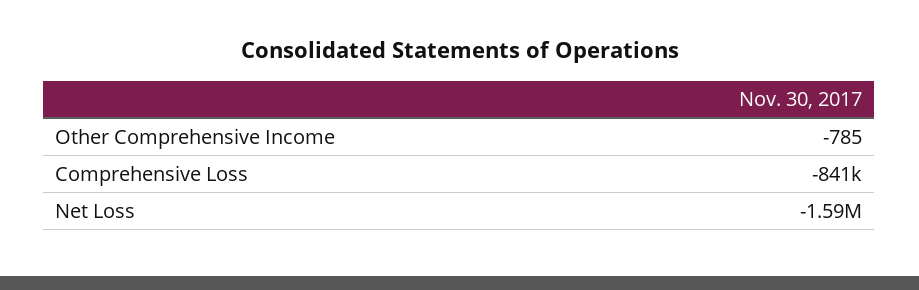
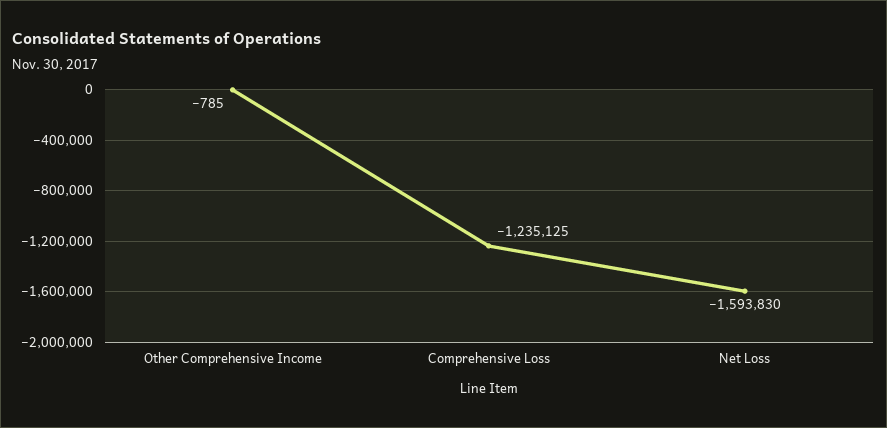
  {
    "Other Comprehensive Income": -785,
-   "Comprehensive Loss": -841000,
+   "Comprehensive Loss": -1235125,
    "Net Loss": -1593830
  }

